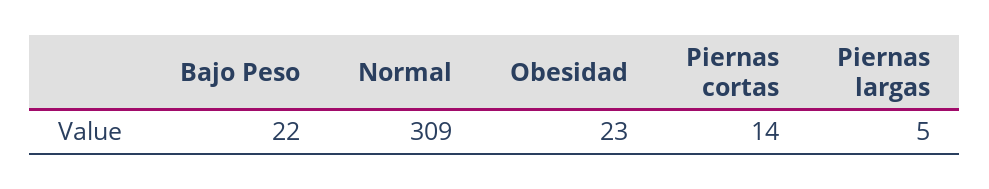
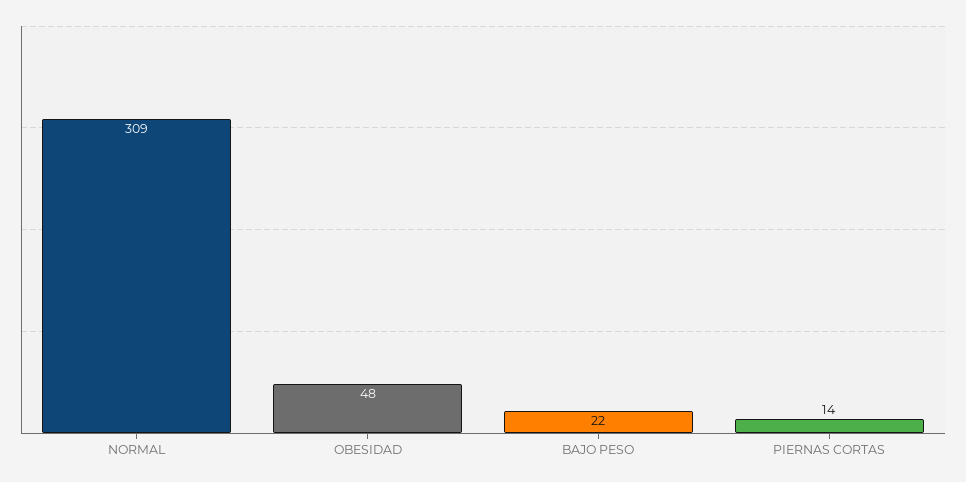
  {
    "Bajo Peso": 22,
    "Normal": 309,
-   "Obesidad": 23,
+   "Obesidad": 48,
-   "Piernas cortas": 14,
+   "Piernas cortas": 14
-   "Piernas largas": 5
  }

